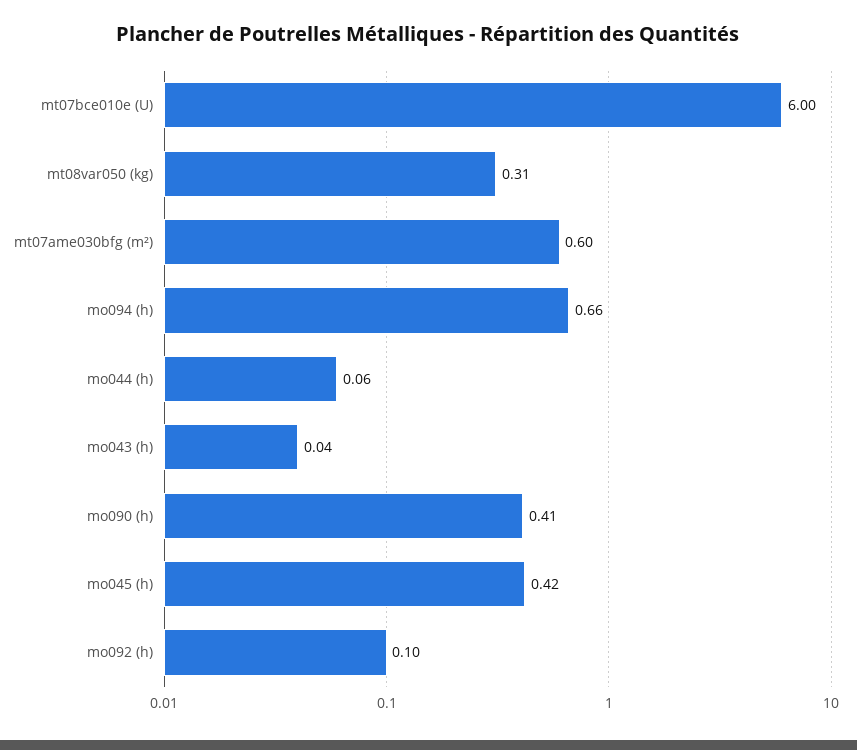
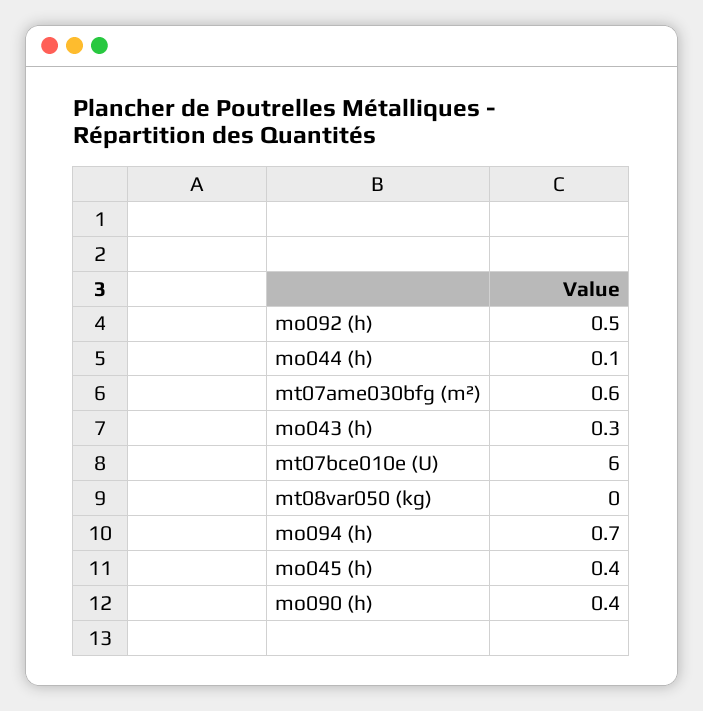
  {
    "mt07bce010e (U)": 6,
-   "mt08var050 (kg)": 0.31,
+   "mt08var050 (kg)": 0,
    "mt07ame030bfg (m²)": 0.6,
    "mo094 (h)": 0.66,
    "mo044 (h)": 0.06,
-   "mo043 (h)": 0.04,
+   "mo043 (h)": 0.3,
    "mo090 (h)": 0.41,
    "mo045 (h)": 0.42,
-   "mo092 (h)": 0.1
+   "mo092 (h)": 0.5
  }

